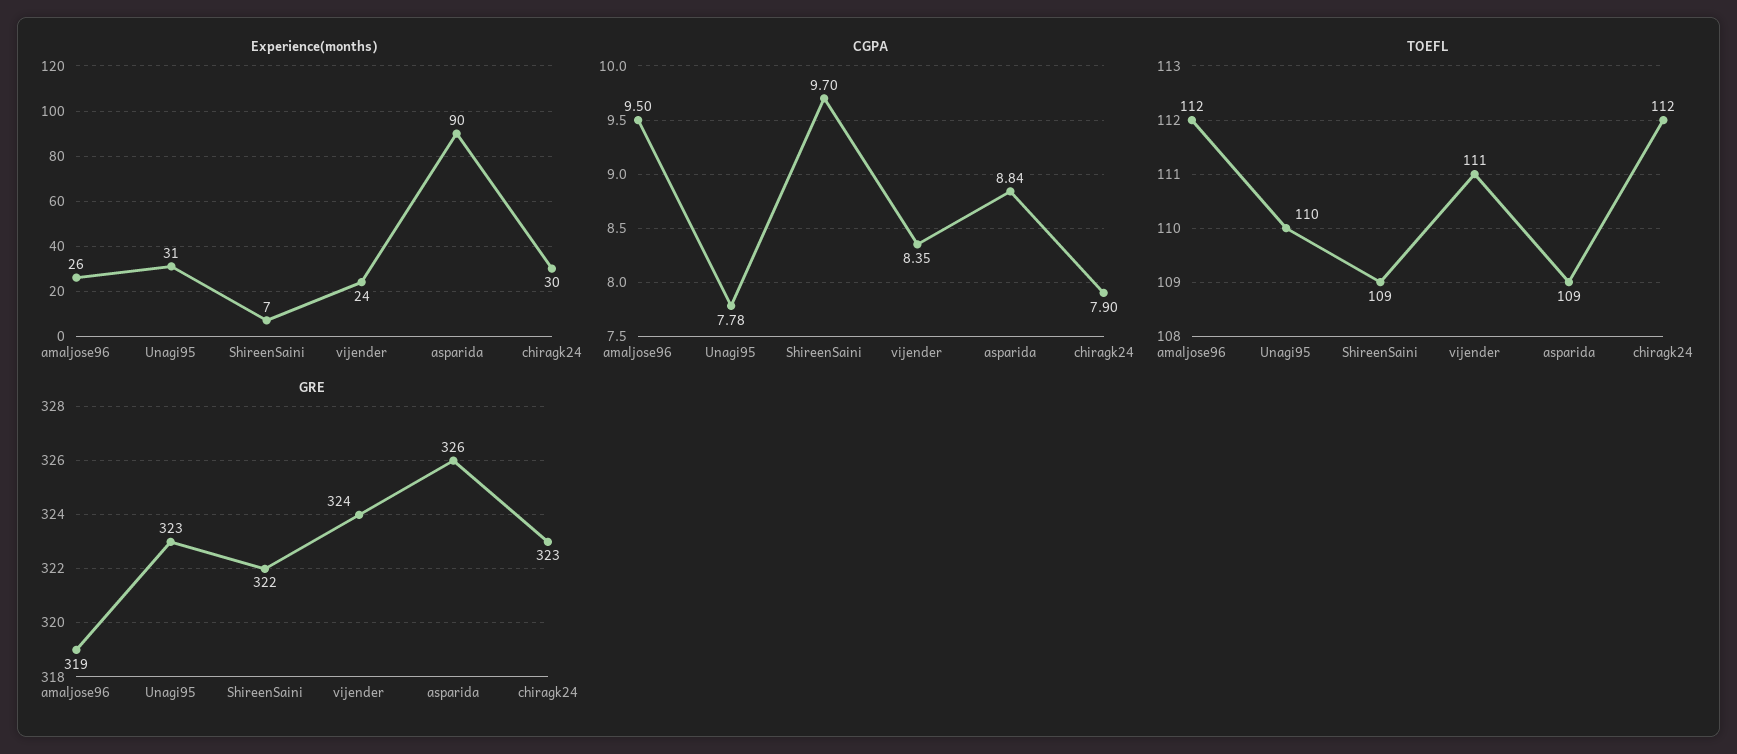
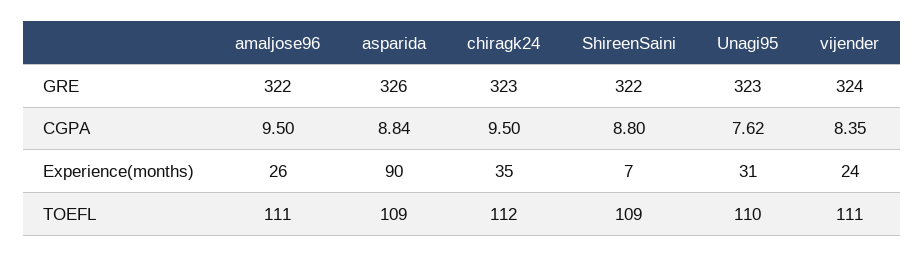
  {
    "Experience(months)": {
      "amaljose96": 26,
      "Unagi95": 31,
      "ShireenSaini": 7,
      "vijender": 24,
      "asparida": 90,
-     "chiragk24": 30
+     "chiragk24": 35
    },
    "CGPA": {
      "amaljose96": 9.5,
-     "Unagi95": 7.78,
+     "Unagi95": 7.62,
-     "ShireenSaini": 9.7,
+     "ShireenSaini": 8.8,
      "vijender": 8.35,
      "asparida": 8.84,
-     "chiragk24": 7.9
+     "chiragk24": 9.5
    },
    "TOEFL": {
-     "amaljose96": 112,
+     "amaljose96": 111,
      "Unagi95": 110,
      "ShireenSaini": 109,
      "vijender": 111,
      "asparida": 109,
      "chiragk24": 112
    },
    "GRE": {
-     "amaljose96": 319,
+     "amaljose96": 322,
      "Unagi95": 323,
      "ShireenSaini": 322,
      "vijender": 324,
      "asparida": 326,
      "chiragk24": 323
    }
  }

